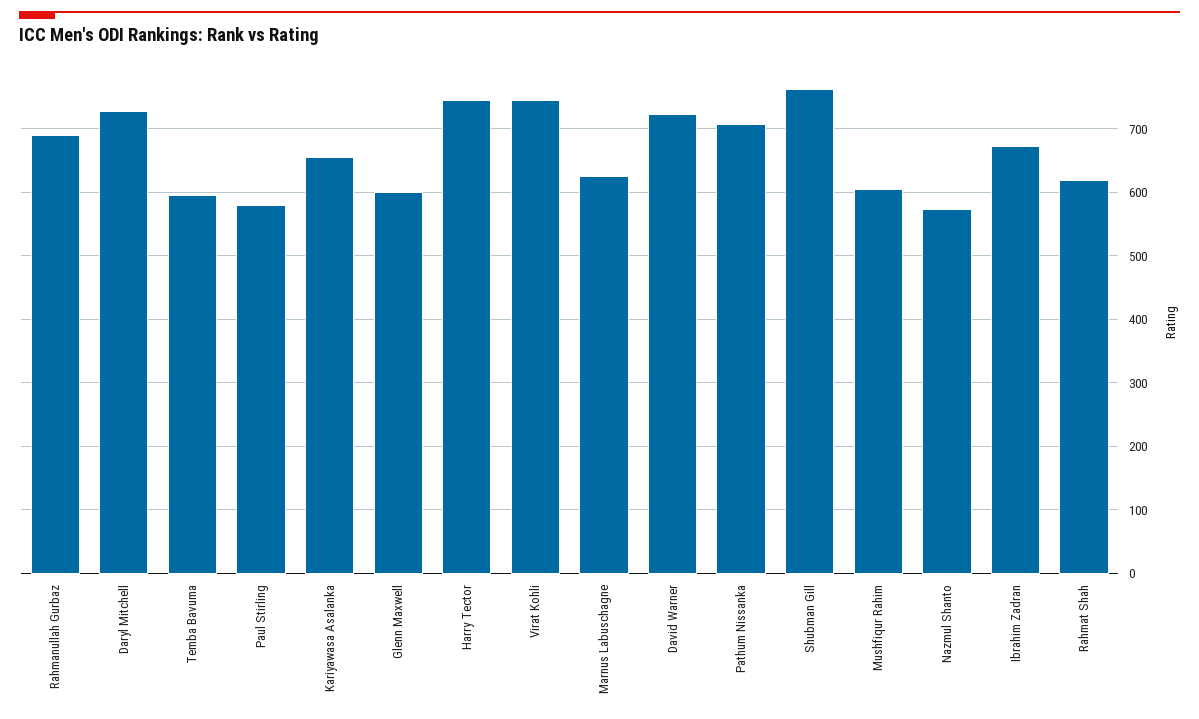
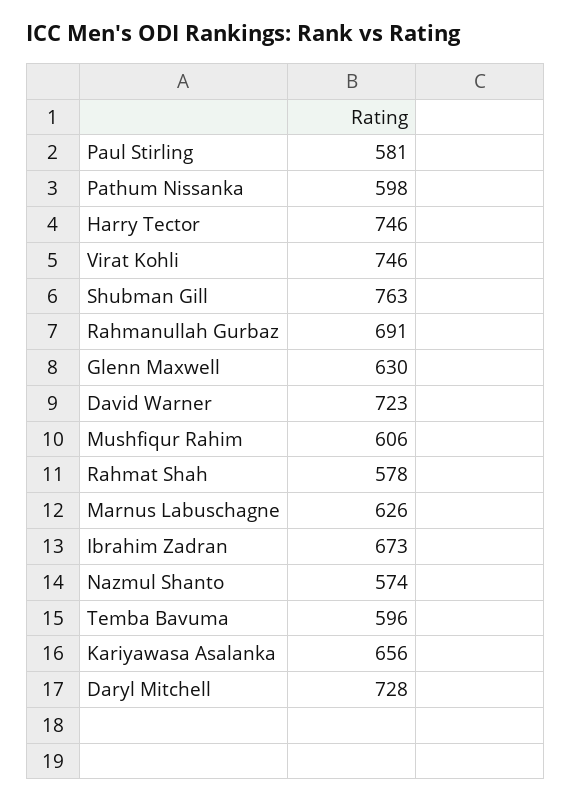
  {
    "Rahmanullah Gurbaz": 691,
    "Daryl Mitchell": 728,
    "Temba Bavuma": 596,
    "Paul Stirling": 581,
    "Kariyawasa Asalanka": 656,
-   "Glenn Maxwell": 600,
+   "Glenn Maxwell": 630,
    "Harry Tector": 746,
    "Virat Kohli": 746,
    "Marnus Labuschagne": 626,
    "David Warner": 723,
-   "Pathum Nissanka": 710,
+   "Pathum Nissanka": 598,
    "Shubman Gill": 763,
    "Mushfiqur Rahim": 606,
    "Nazmul Shanto": 574,
    "Ibrahim Zadran": 673,
-   "Rahmat Shah": 620
+   "Rahmat Shah": 578
  }

